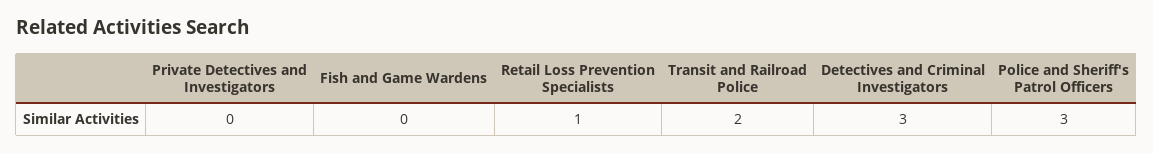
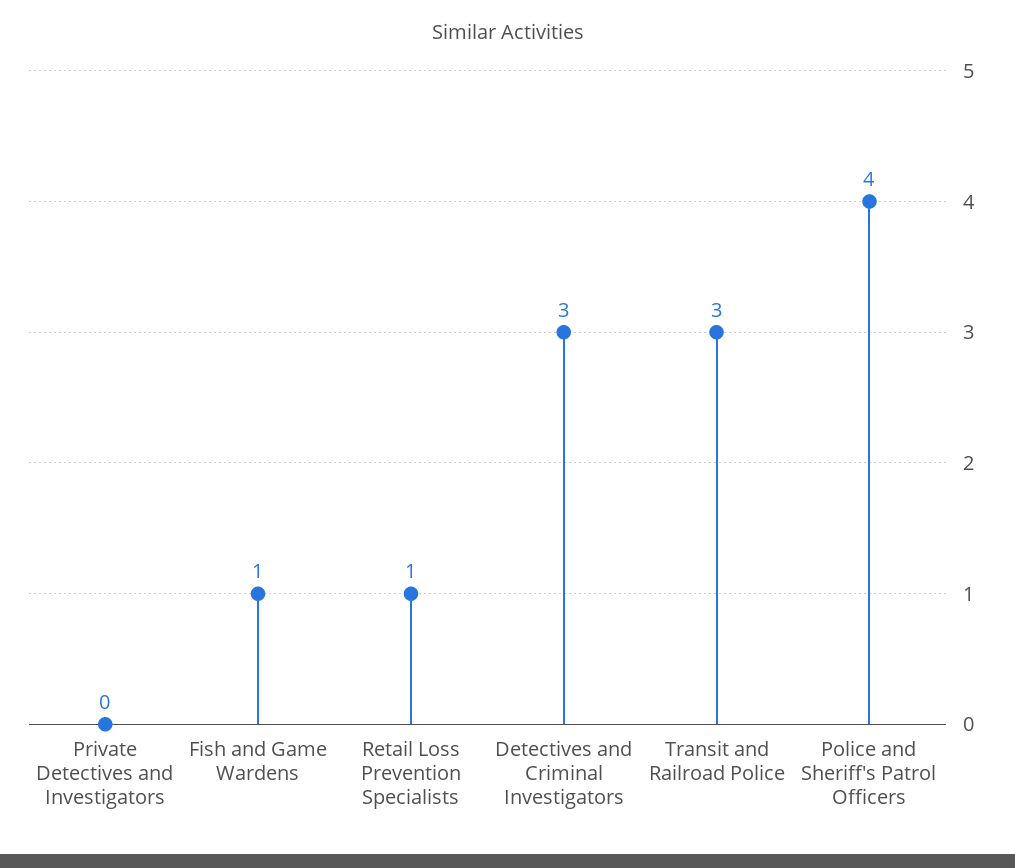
  {
    "Private Detectives and Investigators": 0,
-   "Fish and Game Wardens": 0,
+   "Fish and Game Wardens": 1,
    "Retail Loss Prevention Specialists": 1,
-   "Transit and Railroad Police": 2,
+   "Transit and Railroad Police": 3,
    "Detectives and Criminal Investigators": 3,
-   "Police and Sheriff's Patrol Officers": 3
+   "Police and Sheriff's Patrol Officers": 4
  }

